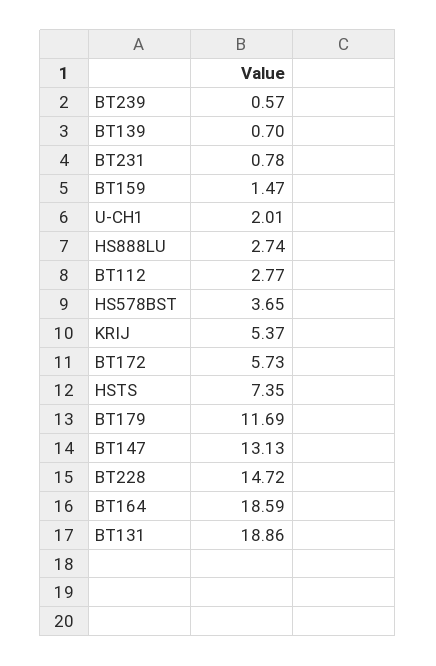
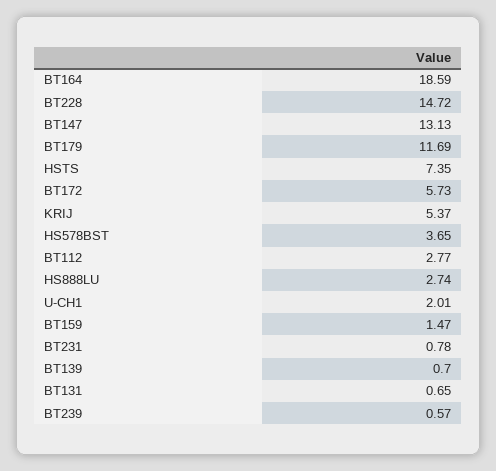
  {
    "BT239": 0.57,
    "BT139": 0.7,
    "BT231": 0.78,
    "BT159": 1.47,
    "U-CH1": 2.01,
    "HS888LU": 2.74,
    "BT112": 2.77,
    "HS578BST": 3.65,
    "KRIJ": 5.37,
    "BT172": 5.73,
    "HSTS": 7.35,
    "BT179": 11.69,
    "BT147": 13.13,
    "BT228": 14.72,
    "BT164": 18.59,
-   "BT131": 18.86
+   "BT131": 0.65
  }

